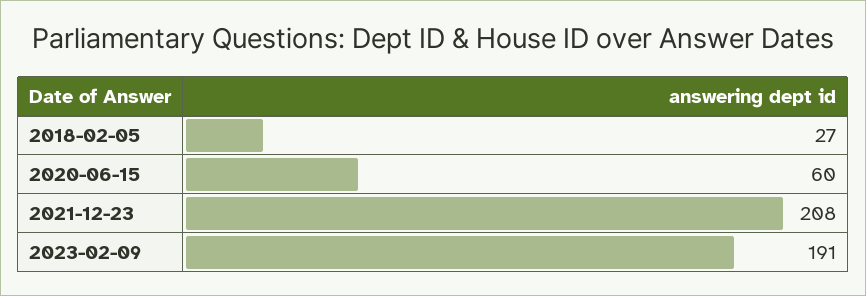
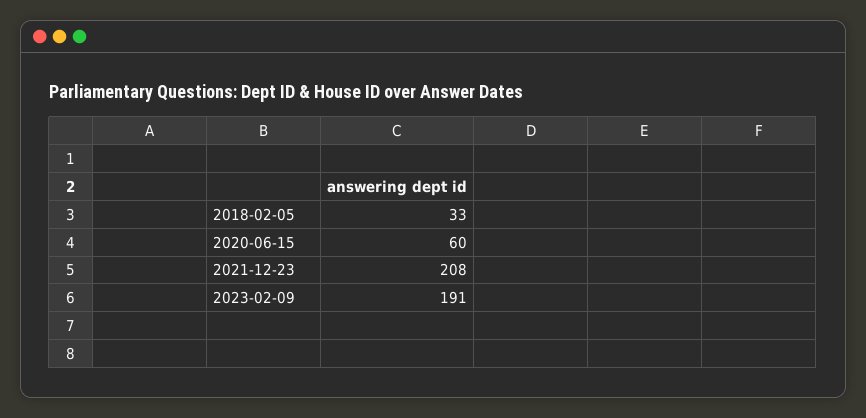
  {
-   "2018-02-05": 27,
+   "2018-02-05": 33,
    "2020-06-15": 60,
    "2021-12-23": 208,
    "2023-02-09": 191
  }

